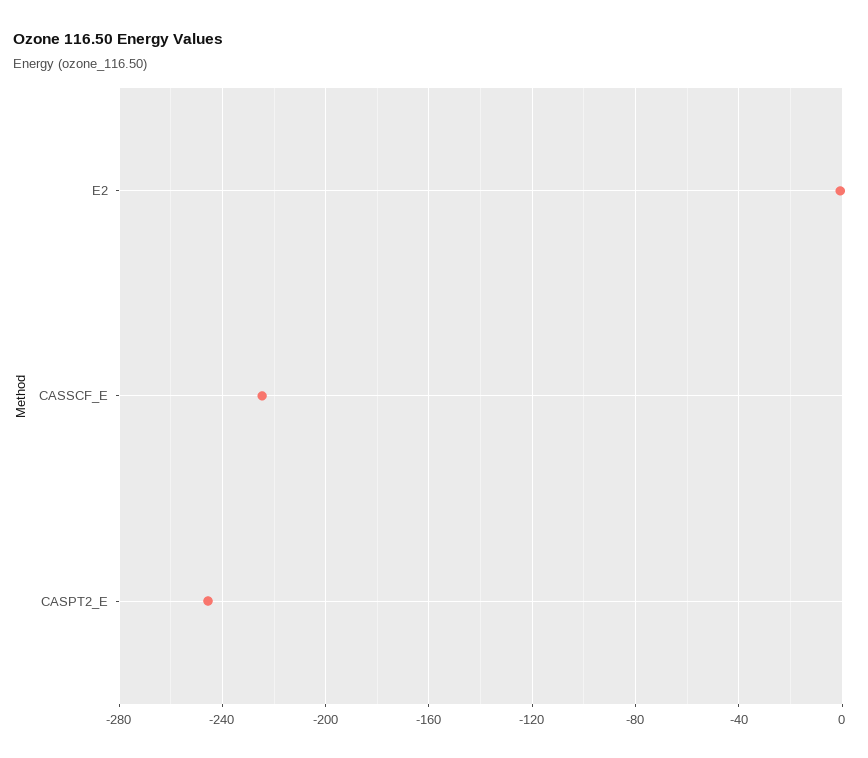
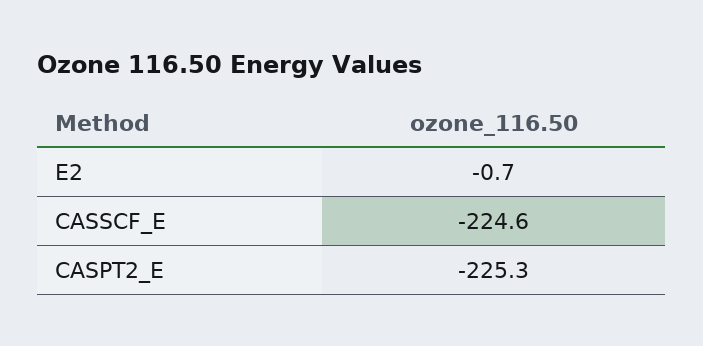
  {
    "E2": -0.7,
    "CASSCF_E": -224.6,
-   "CASPT2_E": -245
+   "CASPT2_E": -225.3
  }

